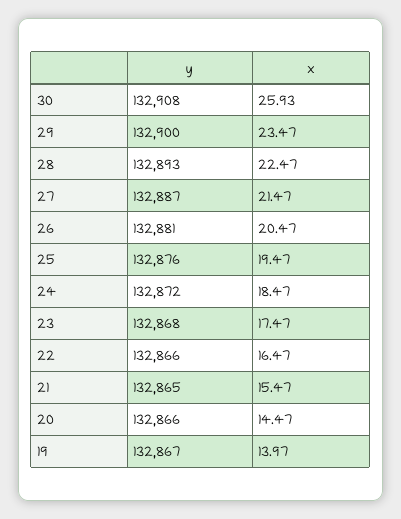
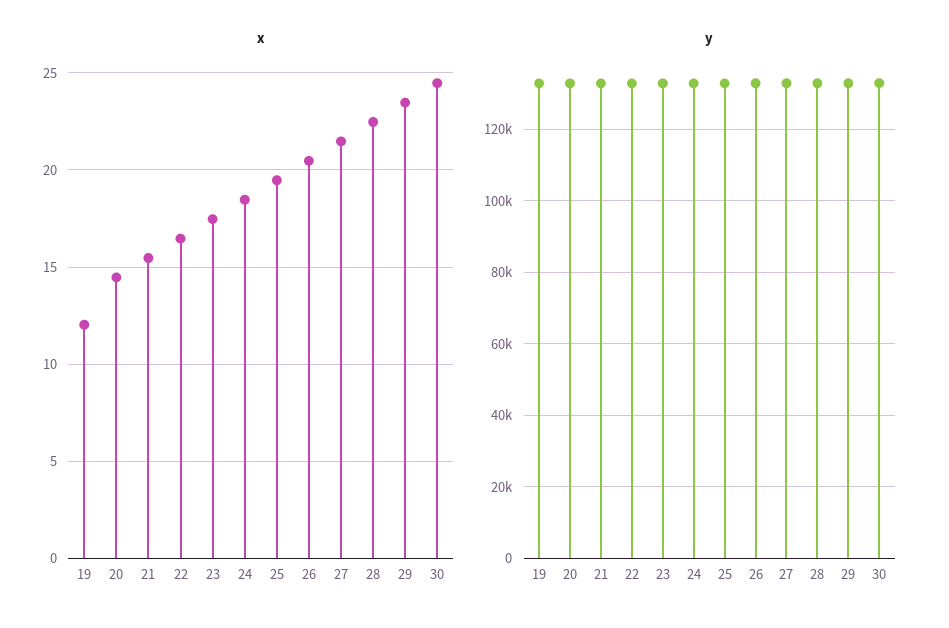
  {
    "y": {
      "30": 132908,
      "29": 132900,
      "28": 132893,
      "27": 132887,
      "26": 132881,
      "25": 132876,
      "24": 132872,
      "23": 132868,
      "22": 132866,
      "21": 132865,
      "20": 132866,
      "19": 132867
    },
    "x": {
-     "30": 25.93,
+     "30": 24.5,
      "29": 23.47,
      "28": 22.47,
      "27": 21.47,
      "26": 20.47,
      "25": 19.47,
      "24": 18.47,
      "23": 17.47,
      "22": 16.47,
      "21": 15.47,
      "20": 14.47,
-     "19": 13.97
+     "19": 12
    }
  }

